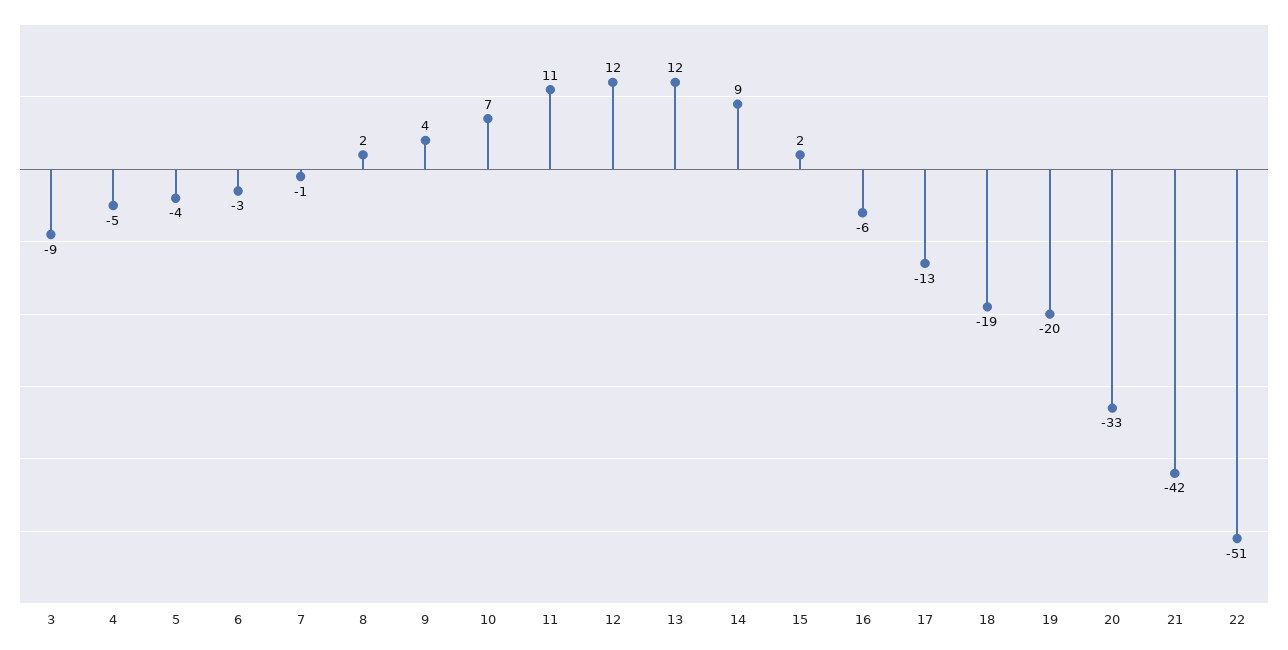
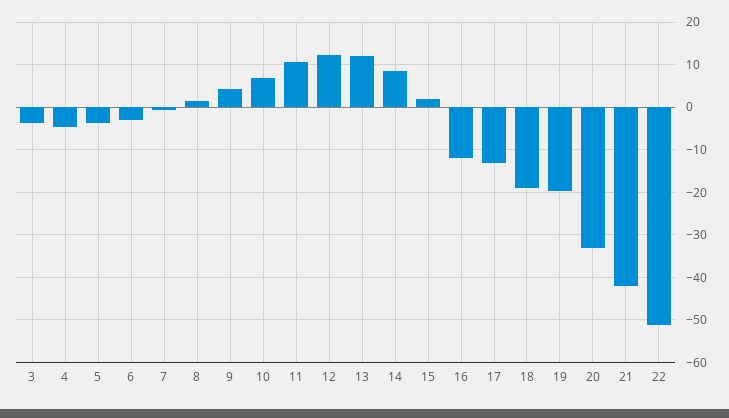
  {
-   "3": -9,
+   "3": -4,
    "4": -5,
    "5": -4,
    "6": -3,
    "7": -1,
    "8": 2,
    "9": 4,
    "10": 7,
    "11": 11,
    "12": 12,
    "13": 12,
    "14": 9,
    "15": 2,
-   "16": -6,
+   "16": -12,
    "17": -13,
    "18": -19,
    "19": -20,
    "20": -33,
    "21": -42,
    "22": -51
  }

